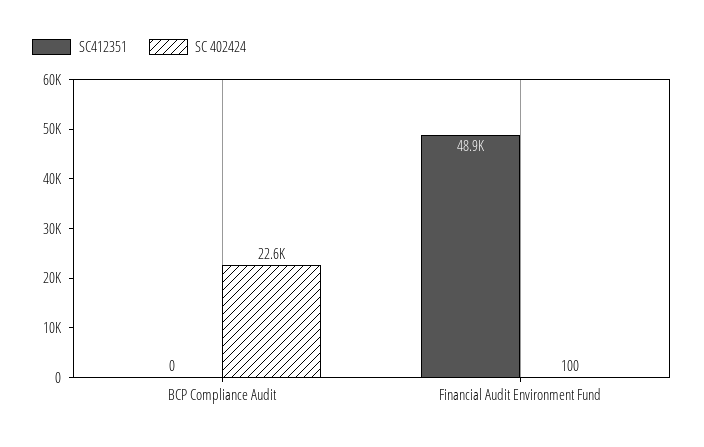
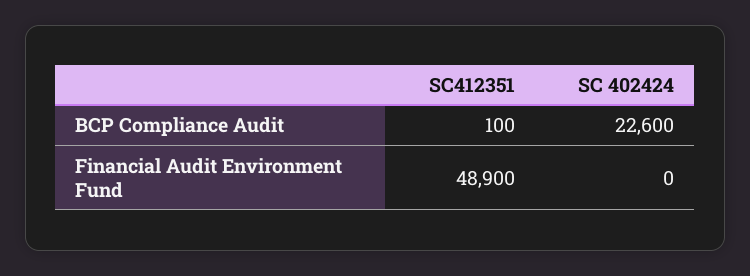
  {
    "SC412351": {
-     "BCP Compliance Audit": 0,
+     "BCP Compliance Audit": 100,
      "Financial Audit Environment Fund": 48900
    },
    "SC 402424": {
      "BCP Compliance Audit": 22600,
-     "Financial Audit Environment Fund": 100
+     "Financial Audit Environment Fund": 0
    }
  }

